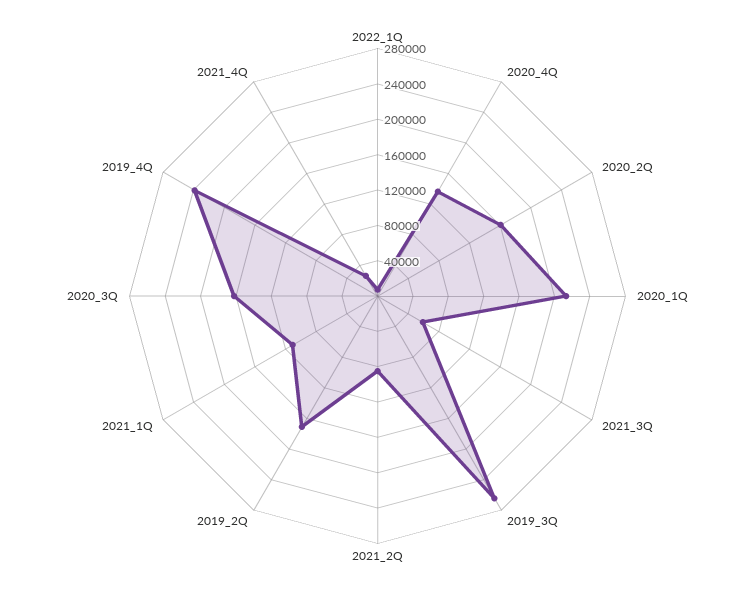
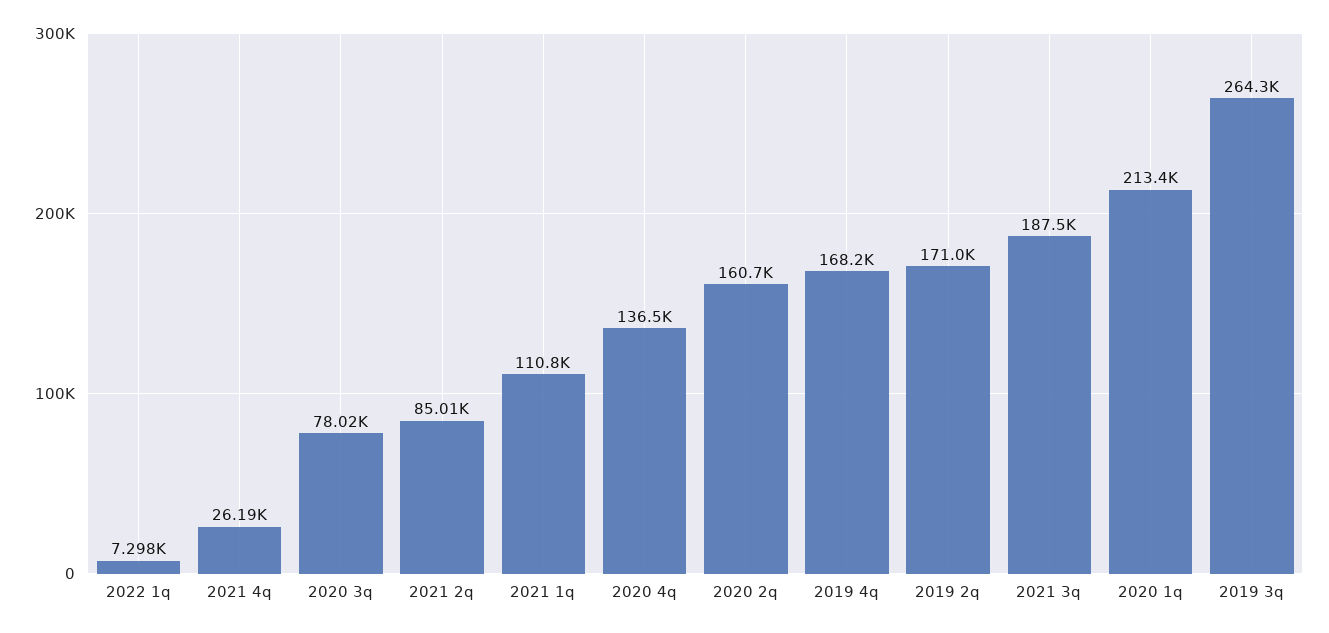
  {
    "2022_1Q": 7298,
    "2020_4Q": 136500,
    "2020_2Q": 160700,
    "2020_1Q": 213400,
-   "2021_3Q": 60000,
+   "2021_3Q": 187500,
    "2019_3Q": 264300,
    "2021_2Q": 85010,
    "2019_2Q": 171000,
    "2021_1Q": 110800,
-   "2020_3Q": 160000,
+   "2020_3Q": 78020,
-   "2019_4Q": 240000,
+   "2019_4Q": 168200,
    "2021_4Q": 26190
  }

